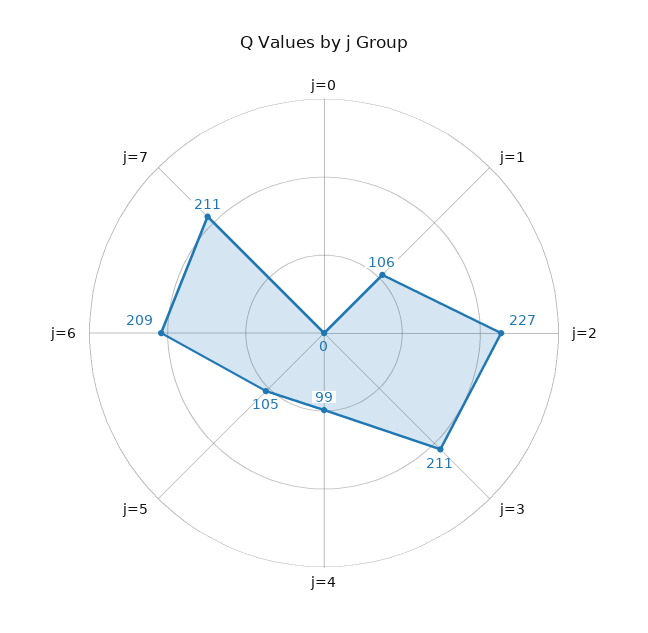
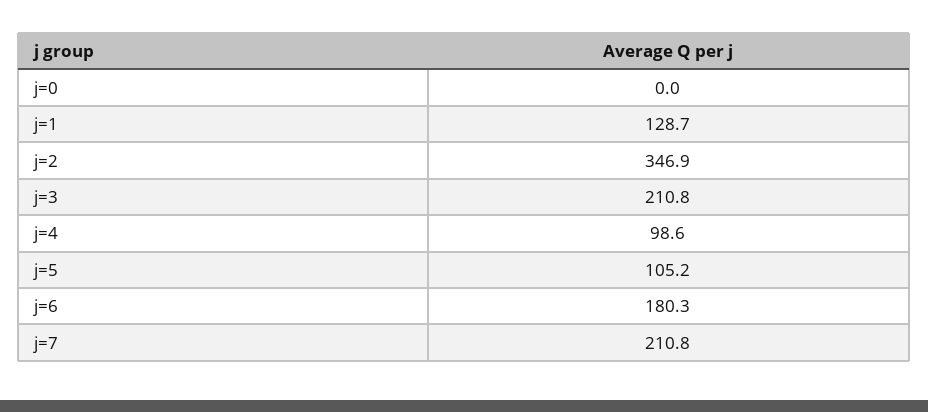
  {
    "j=0": 0,
-   "j=1": 106,
+   "j=1": 128.7,
-   "j=2": 227,
+   "j=2": 346.9,
    "j=3": 210.8,
    "j=4": 98.6,
    "j=5": 105.2,
-   "j=6": 209,
+   "j=6": 180.3,
    "j=7": 210.8
  }

